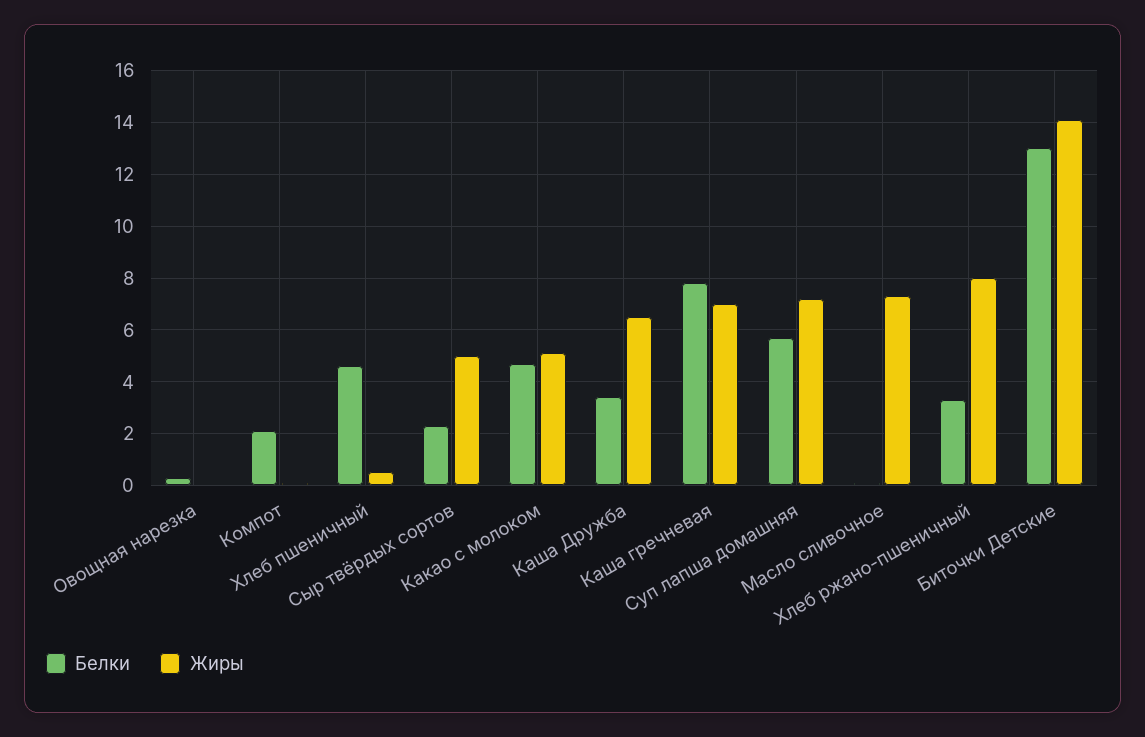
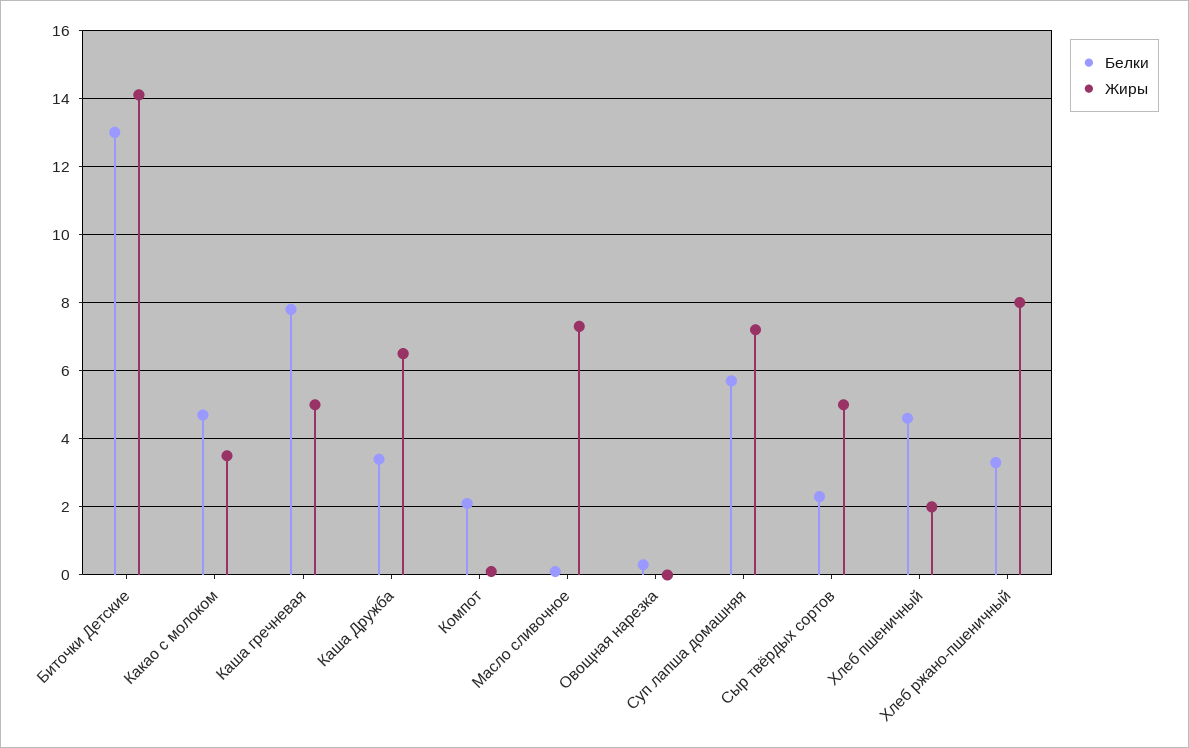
  {
    "Белки": {
      "Овощная нарезка": 0.5,
      "Компот": 2,
      "Хлеб пшеничный": 4.5,
      "Сыр твёрдых сортов": 2.5,
      "Какао с молоком": 4.5,
      "Каша Дружба": 3.5,
      "Каша гречневая": 8,
      "Суп лапша домашняя": 5.5,
      "Масло сливочное": 0,
      "Хлеб ржано-пшеничный": 3.5,
      "Биточки Детские": 13
    },
    "Жиры": {
      "Овощная нарезка": 0,
      "Компот": 0,
-     "Хлеб пшеничный": 0.5,
+     "Хлеб пшеничный": 2,
      "Сыр твёрдых сортов": 5,
-     "Какао с молоком": 5,
+     "Какао с молоком": 3.5,
      "Каша Дружба": 6.5,
-     "Каша гречневая": 7,
+     "Каша гречневая": 5,
      "Суп лапша домашняя": 7,
      "Масло сливочное": 7.5,
      "Хлеб ржано-пшеничный": 8,
      "Биточки Детские": 14
    }
  }

